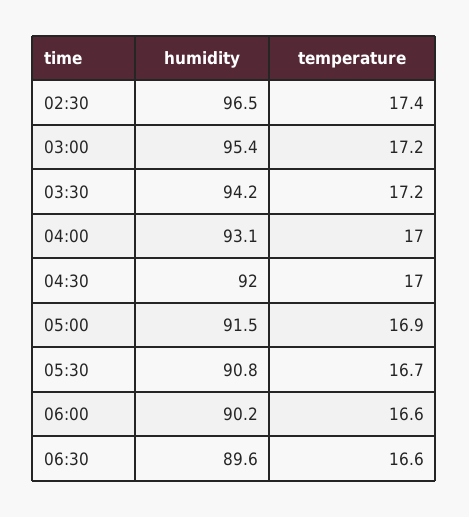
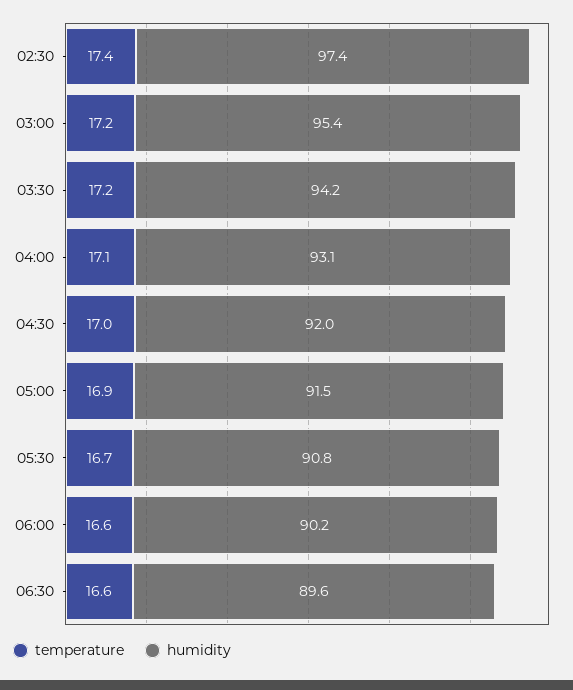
  {
    "humidity": {
-     "02:30": 96.5,
+     "02:30": 97.4,
      "03:00": 95.4,
      "03:30": 94.2,
      "04:00": 93.1,
      "04:30": 92,
      "05:00": 91.5,
      "05:30": 90.8,
      "06:00": 90.2,
      "06:30": 89.6
    },
    "temperature": {
      "02:30": 17.4,
      "03:00": 17.2,
      "03:30": 17.2,
-     "04:00": 17,
+     "04:00": 17.1,
      "04:30": 17,
      "05:00": 16.9,
      "05:30": 16.7,
      "06:00": 16.6,
      "06:30": 16.6
    }
  }

